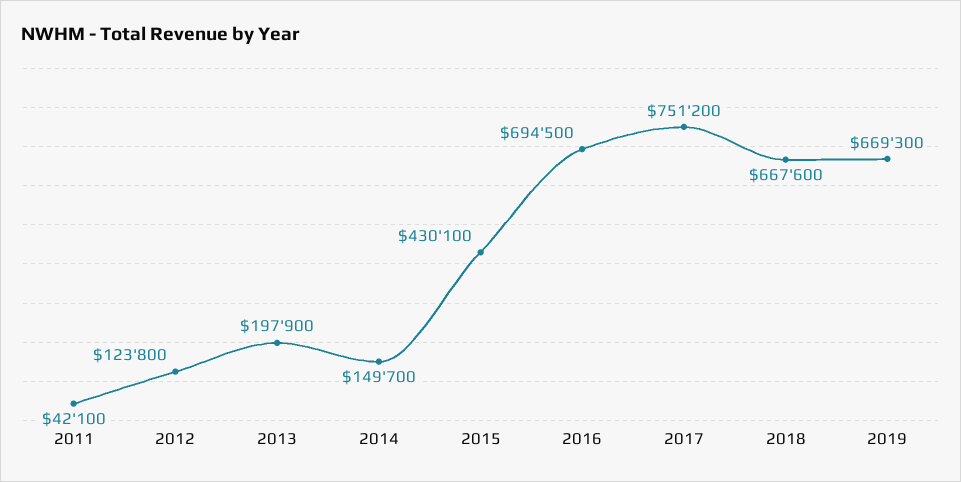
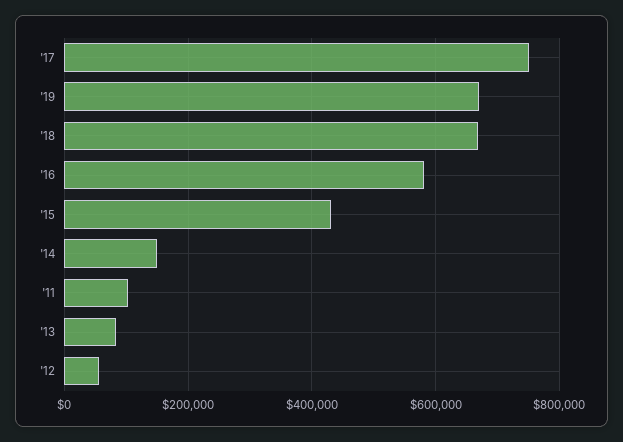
  {
-   "2011": 42100,
+   "2011": 100000,
-   "2012": 123800,
+   "2012": 60000,
-   "2013": 197900,
+   "2013": 80000,
    "2014": 149700,
    "2015": 430100,
-   "2016": 694500,
+   "2016": 580000,
    "2017": 751200,
    "2018": 667600,
    "2019": 669300
  }

